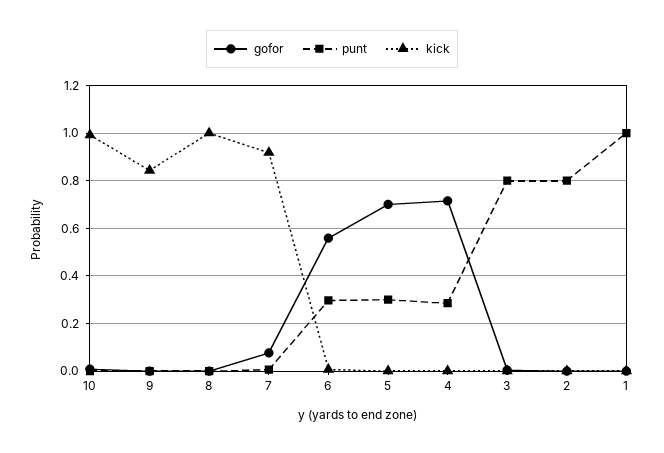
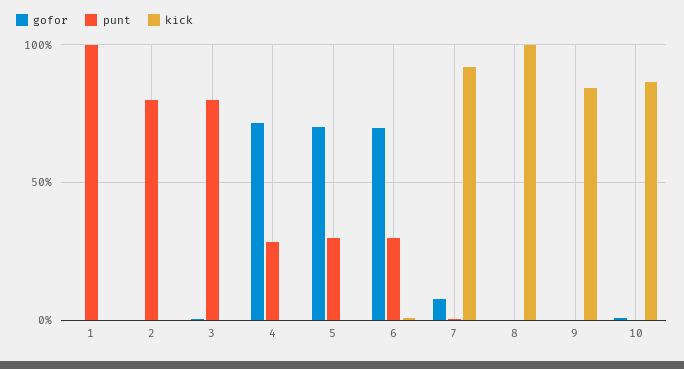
  {
    "gofor": {
      "10": 0,
      "9": 0,
      "8": 0,
      "7": 0.1,
-     "6": 0.55,
+     "6": 0.7,
      "5": 0.7,
      "4": 0.7,
      "3": 0,
      "2": 0,
      "1": 0
    },
    "punt": {
      "10": 0,
      "9": 0,
      "8": 0,
      "7": 0,
      "6": 0.3,
      "5": 0.3,
      "4": 0.3,
      "3": 0.8,
      "2": 0.8,
      "1": 1
    },
    "kick": {
-     "10": 1,
+     "10": 0.85,
      "9": 0.85,
      "8": 1,
      "7": 0.9,
      "6": 0,
      "5": 0,
      "4": 0,
      "3": 0,
      "2": 0,
      "1": 0
    }
  }

